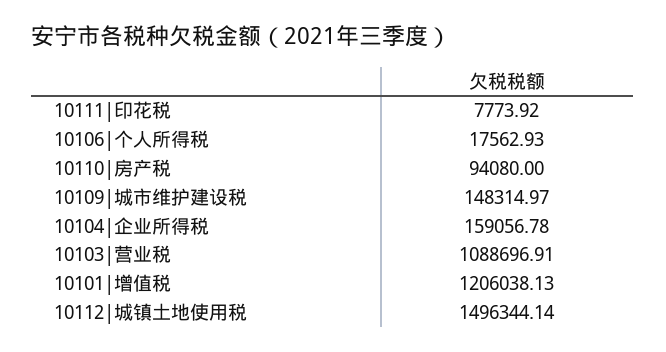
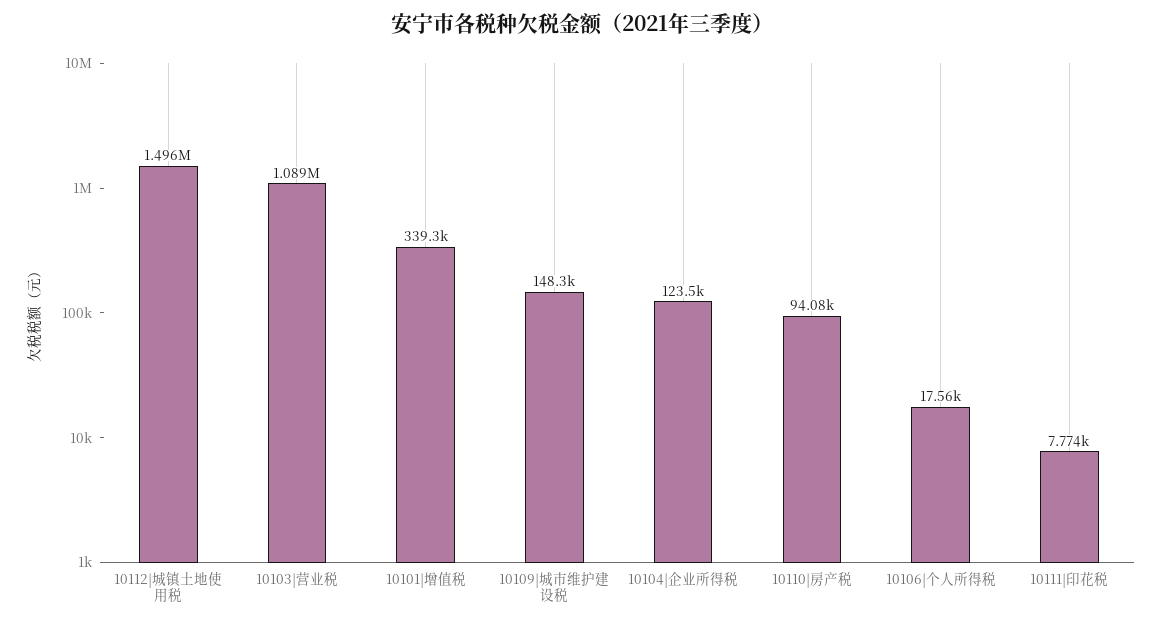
  {
    "10111|印花税": 7773.92,
    "10106|个人所得税": 17562.93,
    "10110|房产税": 94080,
    "10109|城市维护建设税": 148314.97,
-   "10104|企业所得税": 159056.78,
+   "10104|企业所得税": 123500,
    "10103|营业税": 1088696.91,
-   "10101|增值税": 1206038.13,
+   "10101|增值税": 339300,
    "10112|城镇土地使用税": 1496344.14
  }

